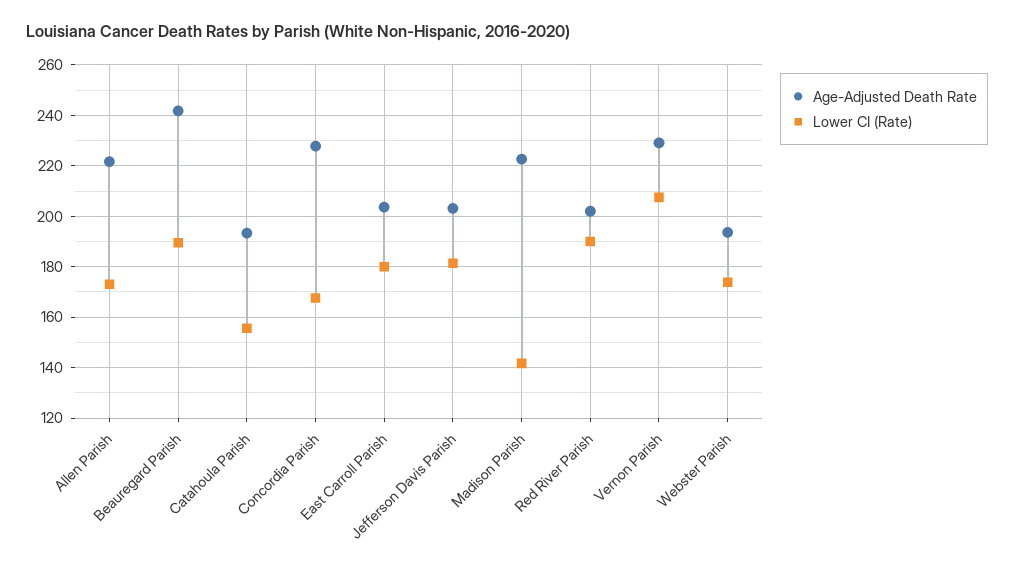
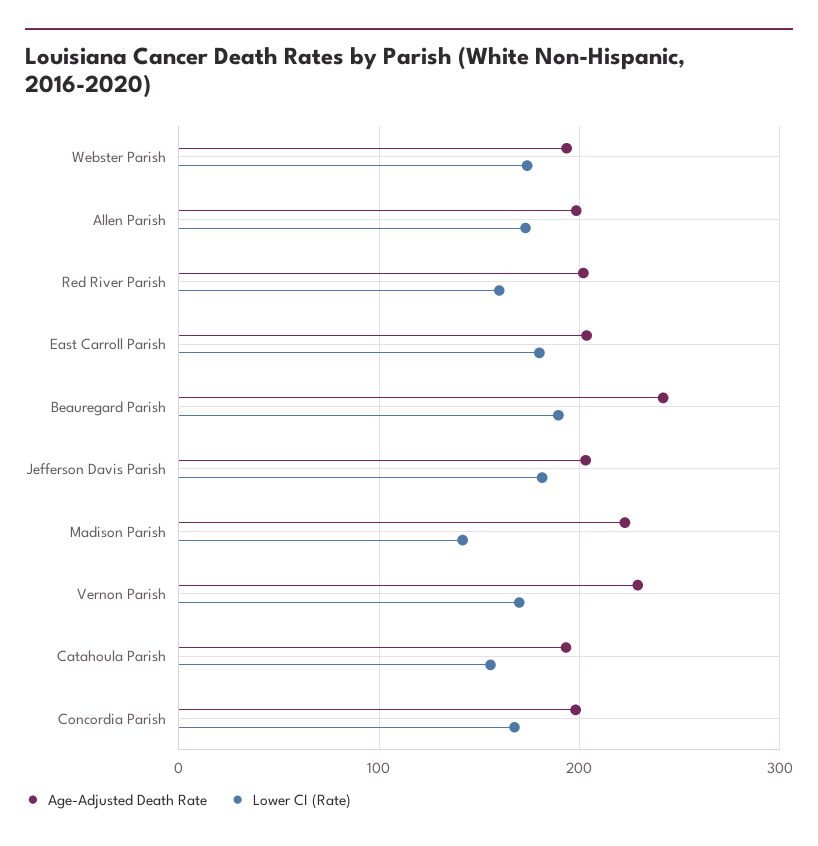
  {
    "Age-Adjusted Death Rate": {
-     "Allen Parish": 222.5,
+     "Allen Parish": 200,
      "Beauregard Parish": 242.5,
      "Catahoula Parish": 192.5,
-     "Concordia Parish": 227.5,
+     "Concordia Parish": 200,
      "East Carroll Parish": 202.5,
      "Jefferson Davis Parish": 202.5,
      "Madison Parish": 222.5,
      "Red River Parish": 202.5,
      "Vernon Parish": 230,
      "Webster Parish": 192.5
    },
    "Lower CI (Rate)": {
      "Allen Parish": 172.5,
      "Beauregard Parish": 190,
      "Catahoula Parish": 155,
      "Concordia Parish": 167.5,
      "East Carroll Parish": 180,
      "Jefferson Davis Parish": 182.5,
      "Madison Parish": 142.5,
-     "Red River Parish": 190,
+     "Red River Parish": 160,
-     "Vernon Parish": 207.5,
+     "Vernon Parish": 170,
      "Webster Parish": 175
    }
  }

